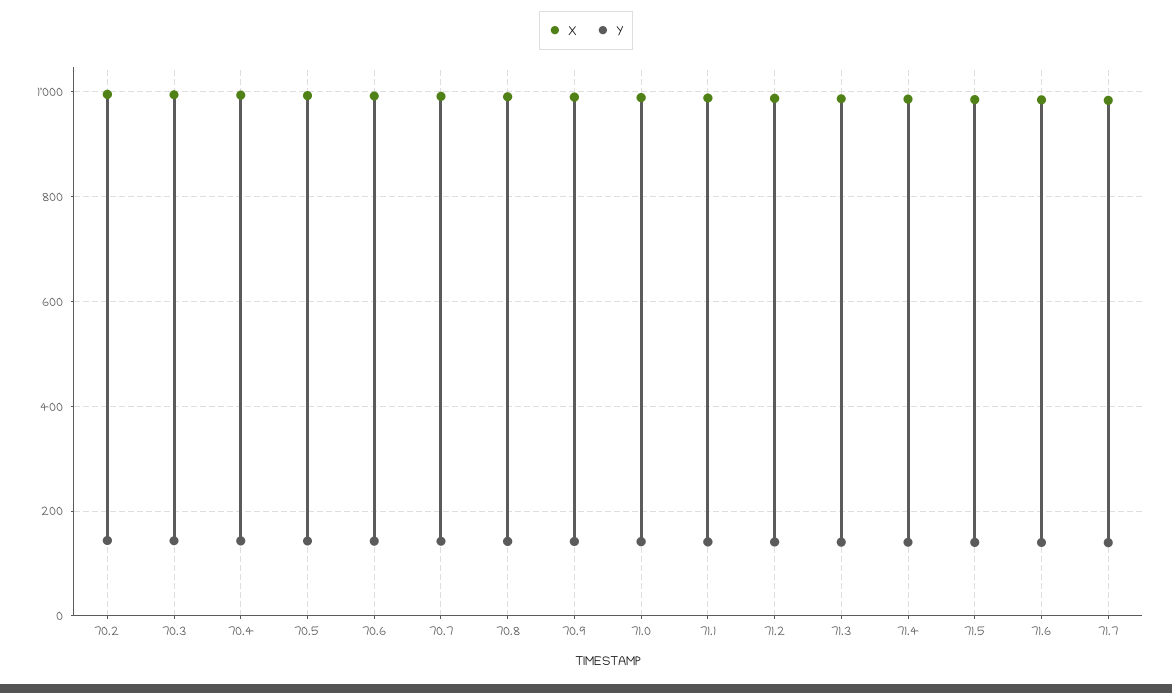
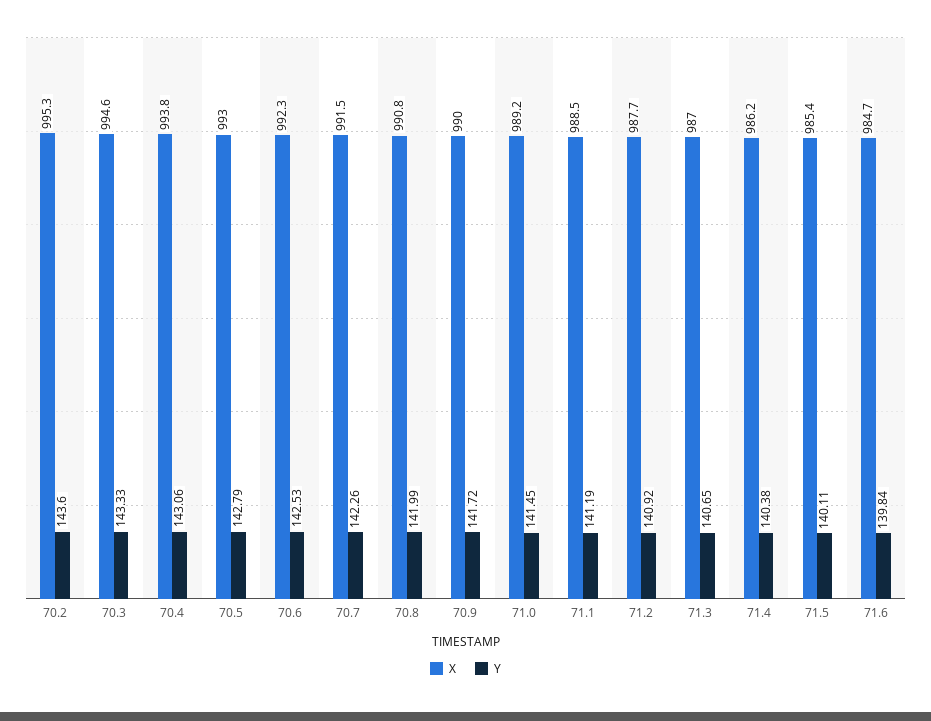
  {
    "X": {
      "70.2": 995.3,
      "70.3": 994.6,
      "70.4": 993.8,
      "70.5": 993,
      "70.6": 992.3,
      "70.7": 991.5,
      "70.8": 990.8,
      "70.9": 990,
      "71.0": 989.2,
      "71.1": 988.5,
      "71.2": 987.7,
      "71.3": 987,
      "71.4": 986.2,
      "71.5": 985.4,
-     "71.6": 984.7,
+     "71.6": 984.7
-     "71.7": 980
    },
    "Y": {
      "70.2": 143.6,
      "70.3": 143.33,
      "70.4": 143.06,
      "70.5": 142.79,
      "70.6": 142.53,
      "70.7": 142.26,
      "70.8": 141.99,
      "70.9": 141.72,
      "71.0": 141.45,
      "71.1": 141.19,
      "71.2": 140.92,
      "71.3": 140.65,
      "71.4": 140.38,
      "71.5": 140.11,
-     "71.6": 139.84,
+     "71.6": 139.84
-     "71.7": 140
    }
  }

